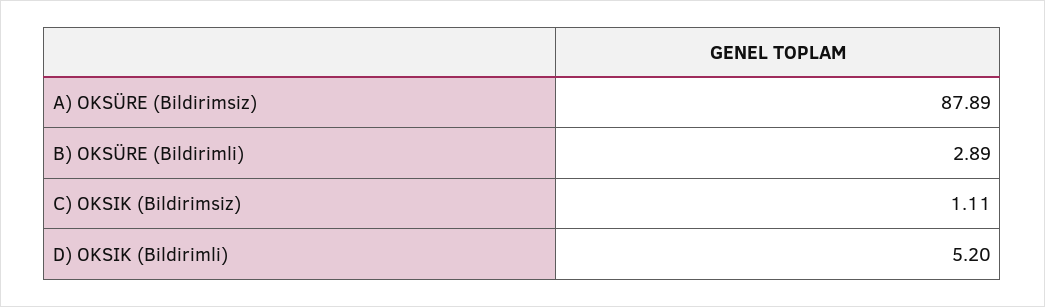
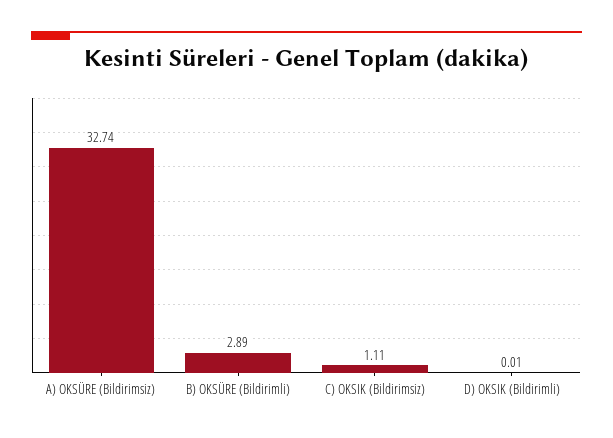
  {
-   "A) OKSÜRE (Bildirimsiz)": 87.89,
+   "A) OKSÜRE (Bildirimsiz)": 32.74,
    "B) OKSÜRE (Bildirimli)": 2.89,
    "C) OKSIK (Bildirimsiz)": 1.11,
-   "D) OKSIK (Bildirimli)": 5.2
+   "D) OKSIK (Bildirimli)": 0.01
  }

